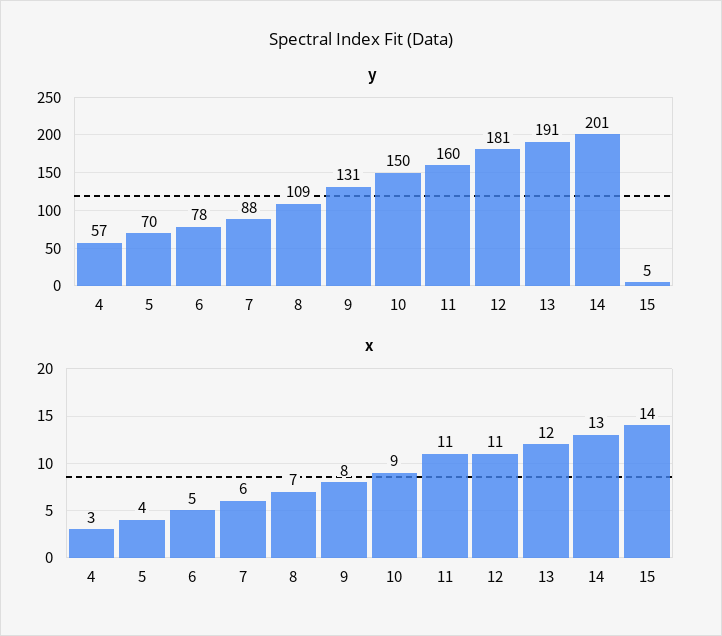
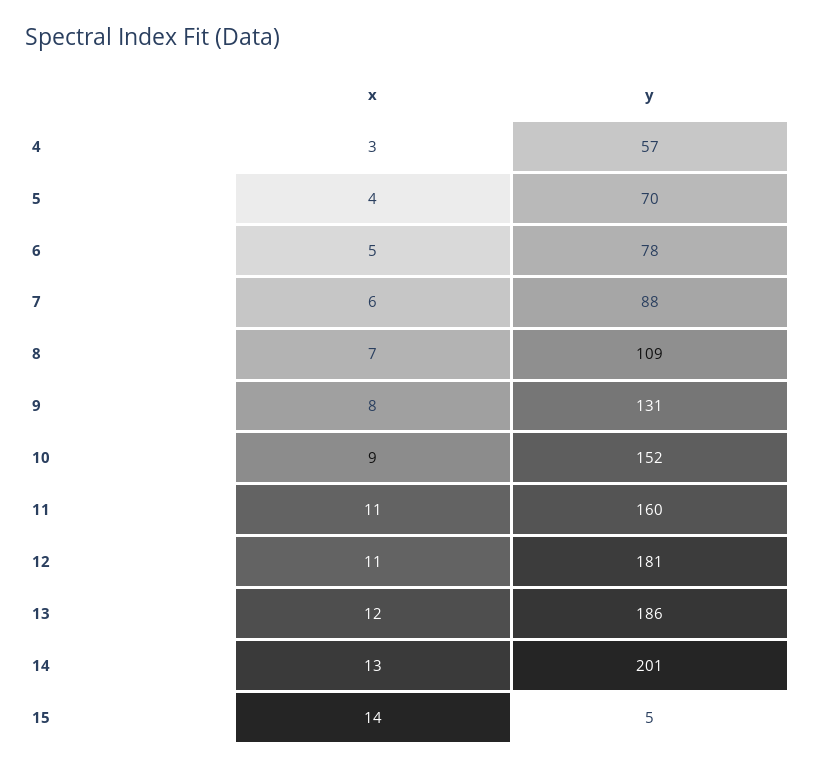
  {
    "y": {
      "4": 57,
      "5": 70,
      "6": 78,
      "7": 88,
      "8": 109,
      "9": 131,
-     "10": 150,
+     "10": 152,
      "11": 160,
      "12": 181,
-     "13": 191,
+     "13": 186,
      "14": 201,
      "15": 5
    },
    "x": {
      "4": 3,
      "5": 4,
      "6": 5,
      "7": 6,
      "8": 7,
      "9": 8,
      "10": 9,
      "11": 11,
      "12": 11,
      "13": 12,
      "14": 13,
      "15": 14
    }
  }

